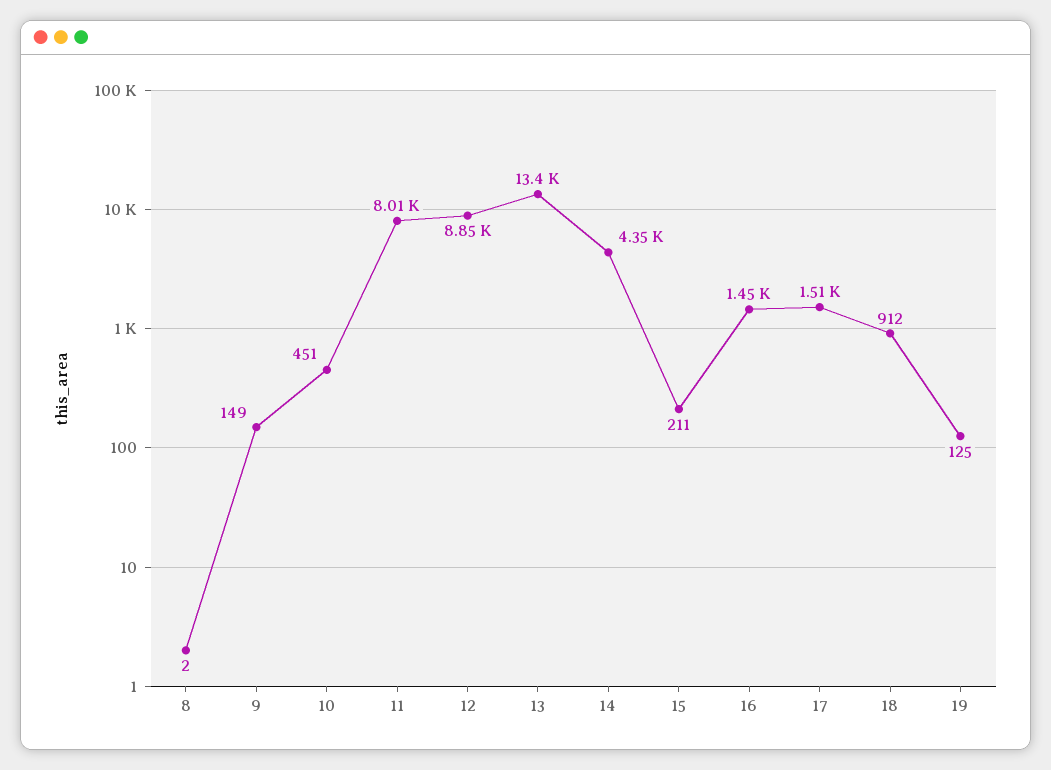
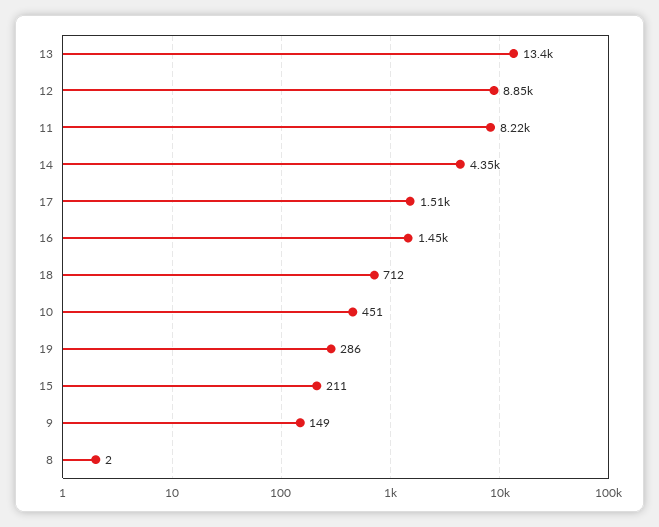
  {
    "8": 2,
    "9": 149,
    "10": 451,
-   "11": 8010,
+   "11": 8220,
    "12": 8850,
    "13": 13400,
    "14": 4350,
    "15": 211,
    "16": 1450,
    "17": 1510,
-   "18": 912,
+   "18": 712,
-   "19": 125
+   "19": 286
  }

